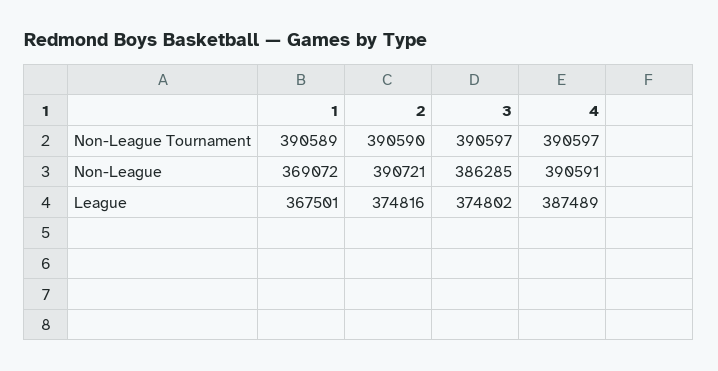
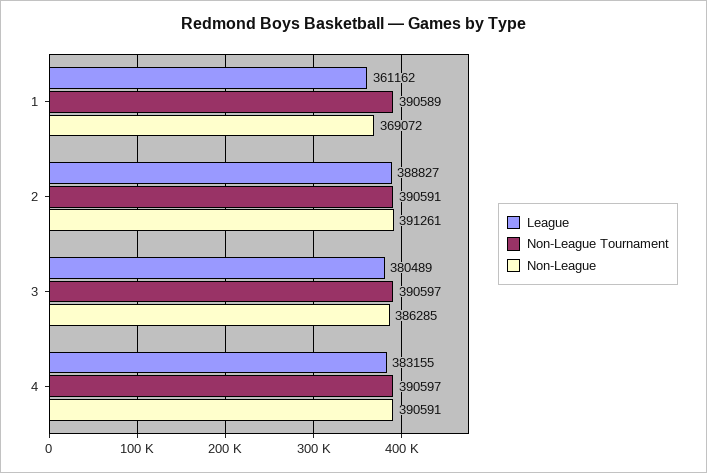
  {
    "Non-League Tournament": {
      "1": 390589,
-     "2": 390590,
+     "2": 390591,
      "3": 390597,
      "4": 390597
    },
    "Non-League": {
      "1": 369072,
-     "2": 390721,
+     "2": 391261,
      "3": 386285,
      "4": 390591
    },
    "League": {
-     "1": 367501,
+     "1": 361162,
-     "2": 374816,
+     "2": 388827,
-     "3": 374802,
+     "3": 380489,
-     "4": 387489
+     "4": 383155
    }
  }

